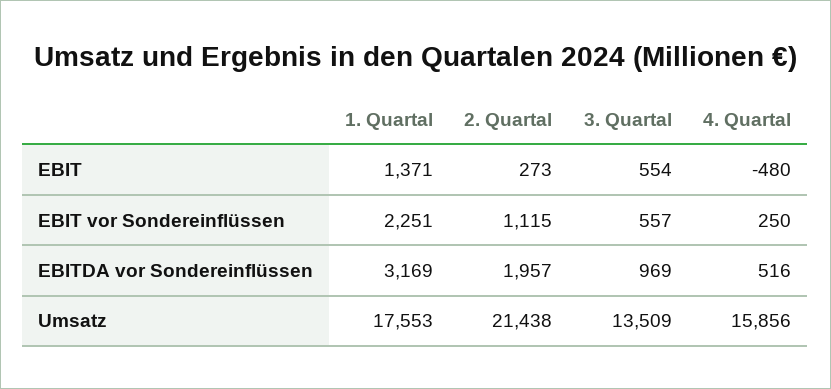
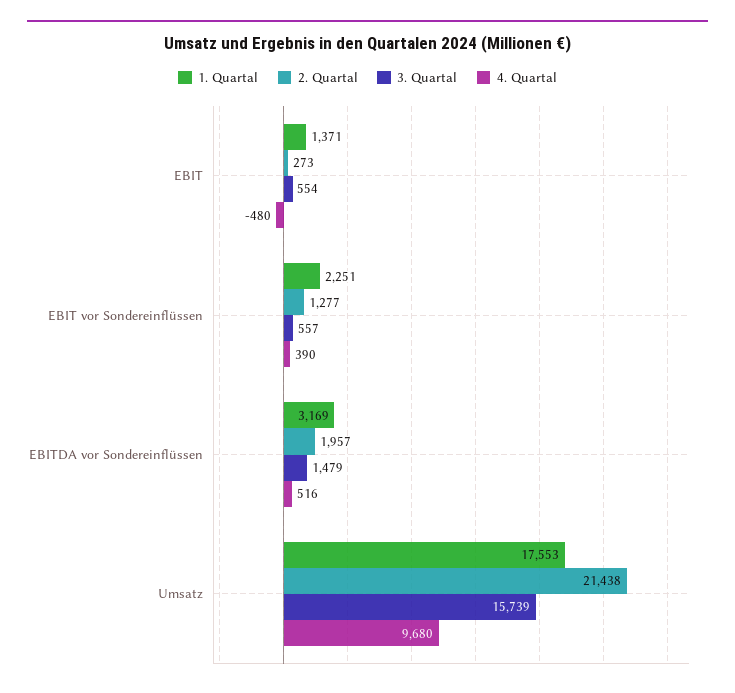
  {
    "1. Quartal": {
      "EBIT": 1371,
      "EBIT vor Sondereinflüssen": 2251,
      "EBITDA vor Sondereinflüssen": 3169,
      "Umsatz": 17553
    },
    "2. Quartal": {
      "EBIT": 273,
-     "EBIT vor Sondereinflüssen": 1115,
+     "EBIT vor Sondereinflüssen": 1277,
      "EBITDA vor Sondereinflüssen": 1957,
      "Umsatz": 21438
    },
    "3. Quartal": {
      "EBIT": 554,
      "EBIT vor Sondereinflüssen": 557,
-     "EBITDA vor Sondereinflüssen": 969,
+     "EBITDA vor Sondereinflüssen": 1479,
-     "Umsatz": 13509
+     "Umsatz": 15739
    },
    "4. Quartal": {
      "EBIT": -480,
-     "EBIT vor Sondereinflüssen": 250,
+     "EBIT vor Sondereinflüssen": 390,
      "EBITDA vor Sondereinflüssen": 516,
-     "Umsatz": 15856
+     "Umsatz": 9680
    }
  }

